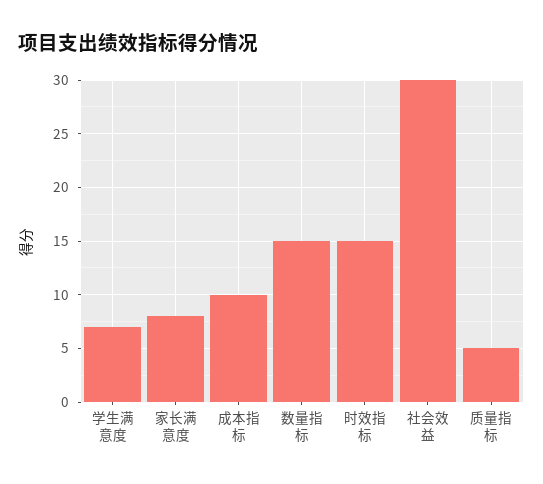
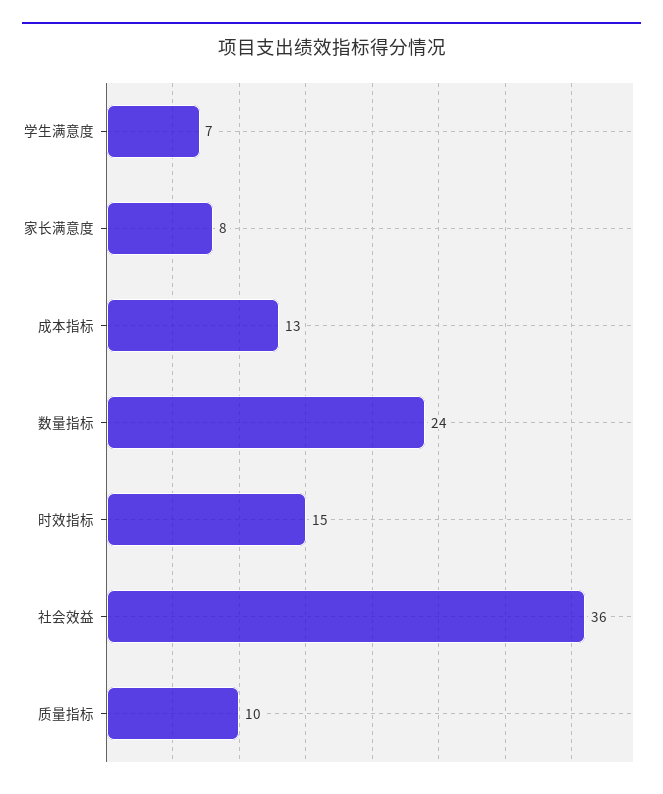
  {
    "学生满意度": 7,
    "家长满意度": 8,
-   "成本指标": 10,
+   "成本指标": 13,
-   "数量指标": 15,
+   "数量指标": 24,
    "时效指标": 15,
-   "社会效益": 30,
+   "社会效益": 36,
-   "质量指标": 5
+   "质量指标": 10
  }

